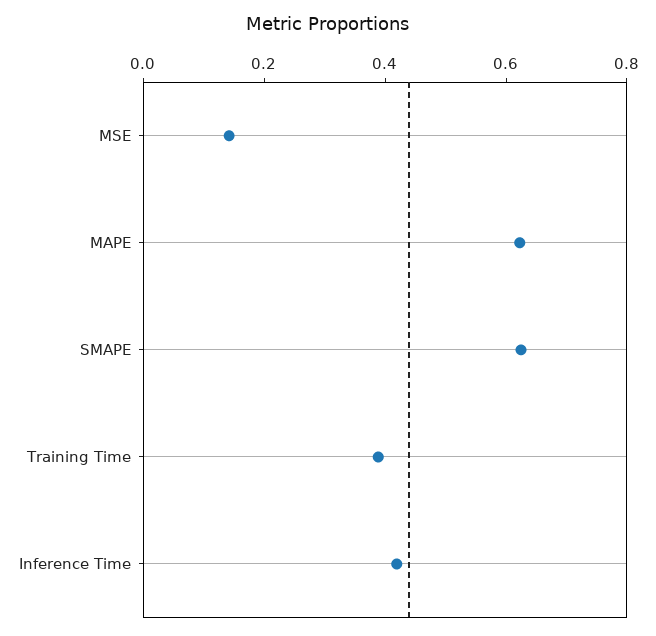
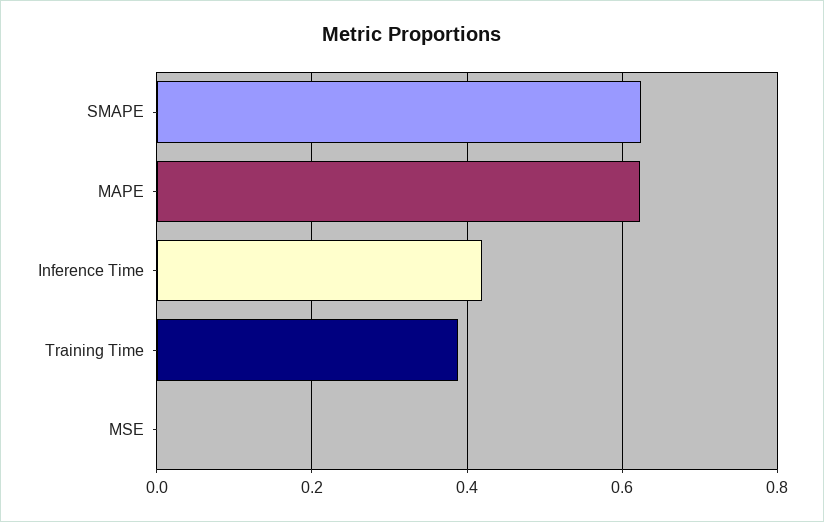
  {
-   "MSE": 0.15,
+   "MSE": 0,
    "MAPE": 0.62,
    "SMAPE": 0.62,
    "Training Time": 0.38,
    "Inference Time": 0.42
  }

